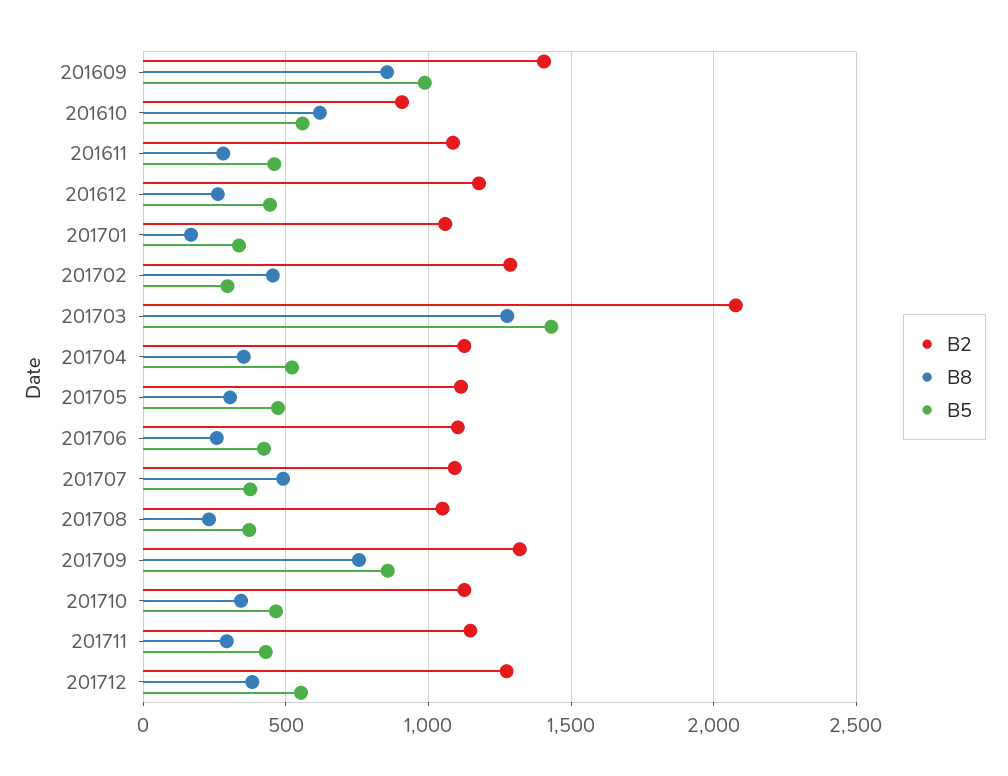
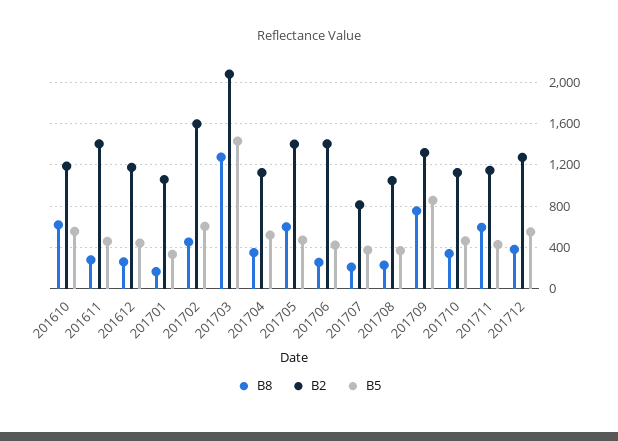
  {
    "B2": {
-     "201609": 1400,
-     "201610": 900,
+     "201610": 1200,
-     "201611": 1100,
+     "201611": 1400,
      "201612": 1200,
      "201701": 1050,
-     "201702": 1300,
+     "201702": 1600,
      "201703": 2100,
      "201704": 1150,
-     "201705": 1100,
+     "201705": 1400,
-     "201706": 1100,
+     "201706": 1400,
-     "201707": 1100,
+     "201707": 800,
      "201708": 1050,
      "201709": 1300,
      "201710": 1150,
      "201711": 1150,
      "201712": 1250
    },
    "B8": {
-     "201609": 850,
      "201610": 600,
      "201611": 300,
      "201612": 250,
      "201701": 150,
      "201702": 450,
      "201703": 1300,
      "201704": 350,
-     "201705": 300,
+     "201705": 600,
      "201706": 250,
-     "201707": 500,
+     "201707": 200,
      "201708": 250,
      "201709": 750,
      "201710": 350,
-     "201711": 300,
+     "201711": 600,
      "201712": 400
    },
    "B5": {
-     "201609": 1000,
      "201610": 550,
      "201611": 450,
      "201612": 450,
      "201701": 350,
-     "201702": 300,
+     "201702": 600,
      "201703": 1450,
      "201704": 500,
      "201705": 450,
      "201706": 400,
      "201707": 400,
      "201708": 350,
      "201709": 850,
      "201710": 450,
      "201711": 450,
      "201712": 550
    }
  }

